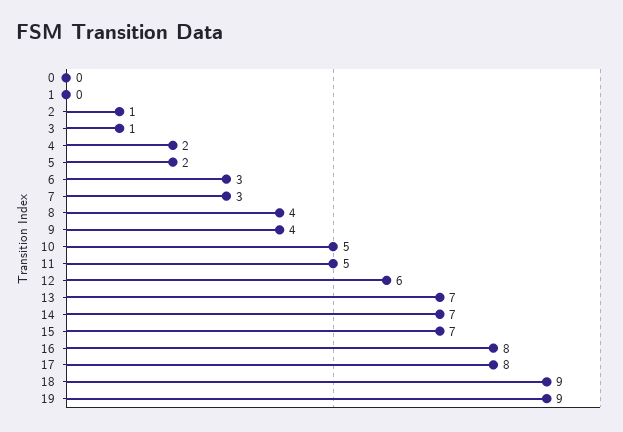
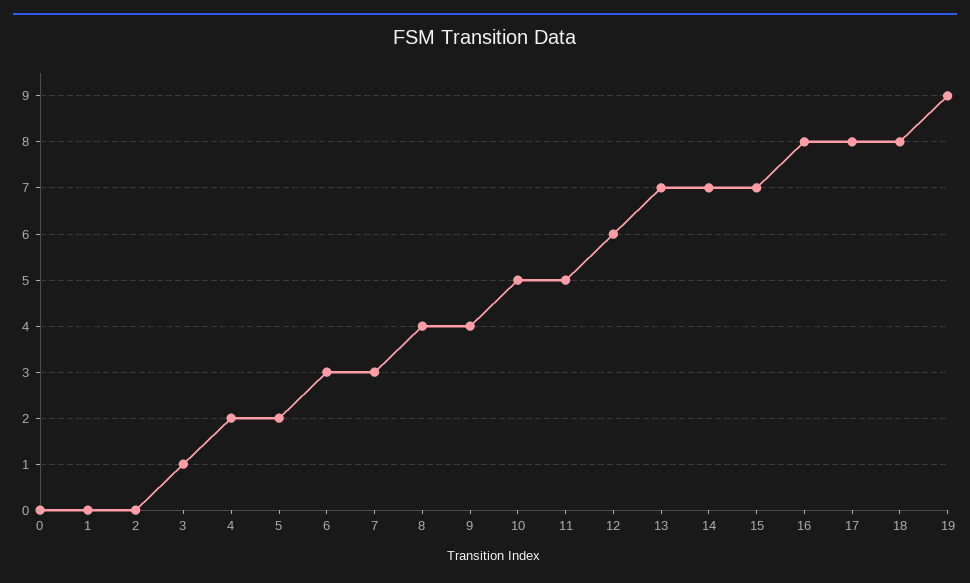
  {
    "0": 0,
    "1": 0,
-   "2": 1,
+   "2": 0,
    "3": 1,
    "4": 2,
    "5": 2,
    "6": 3,
    "7": 3,
    "8": 4,
    "9": 4,
    "10": 5,
    "11": 5,
    "12": 6,
    "13": 7,
    "14": 7,
    "15": 7,
    "16": 8,
    "17": 8,
-   "18": 9,
+   "18": 8,
    "19": 9
  }

